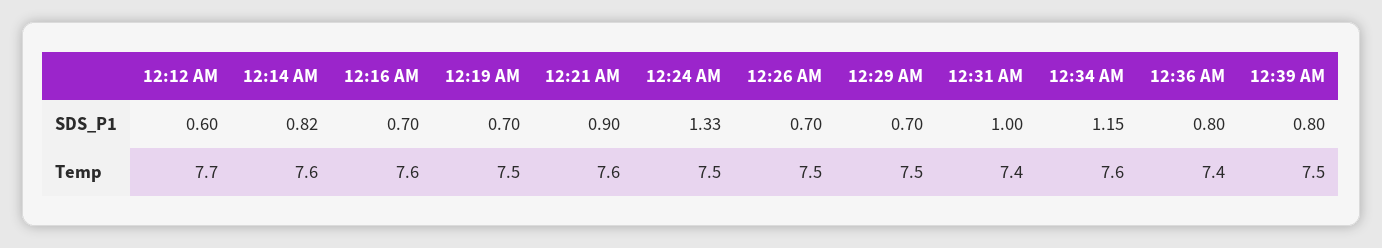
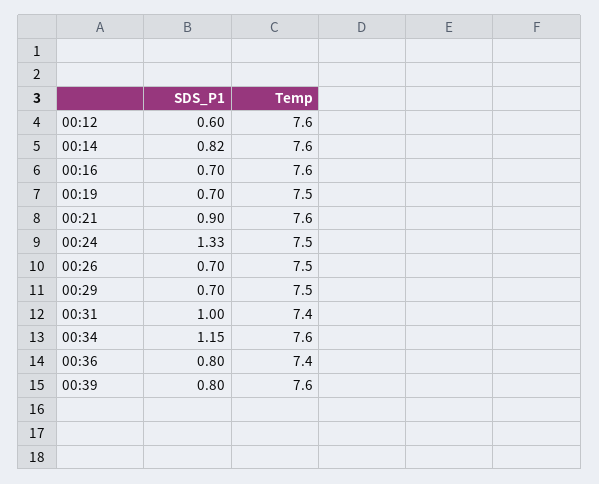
  {
    "12:12 AM": {
      "SDS_P1": 0.6,
-     "Temp": 7.7
+     "Temp": 7.6
    },
    "12:14 AM": {
      "SDS_P1": 0.82,
      "Temp": 7.6
    },
    "12:16 AM": {
      "SDS_P1": 0.7,
      "Temp": 7.6
    },
    "12:19 AM": {
      "SDS_P1": 0.7,
      "Temp": 7.5
    },
    "12:21 AM": {
      "SDS_P1": 0.9,
      "Temp": 7.6
    },
    "12:24 AM": {
      "SDS_P1": 1.33,
      "Temp": 7.5
    },
    "12:26 AM": {
      "SDS_P1": 0.7,
      "Temp": 7.5
    },
    "12:29 AM": {
      "SDS_P1": 0.7,
      "Temp": 7.5
    },
    "12:31 AM": {
      "SDS_P1": 1,
      "Temp": 7.4
    },
    "12:34 AM": {
      "SDS_P1": 1.15,
      "Temp": 7.6
    },
    "12:36 AM": {
      "SDS_P1": 0.8,
      "Temp": 7.4
    },
    "12:39 AM": {
      "SDS_P1": 0.8,
-     "Temp": 7.5
+     "Temp": 7.6
    }
  }

